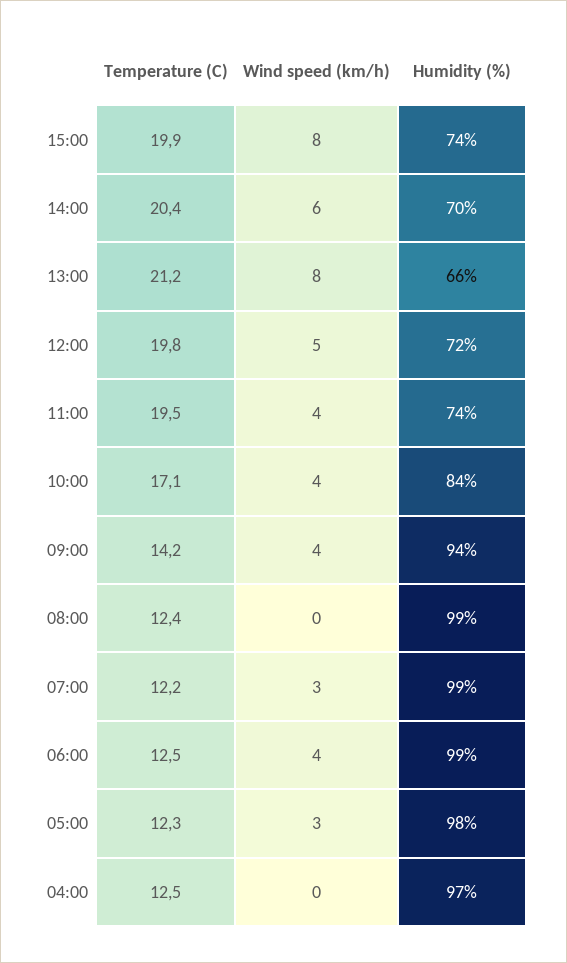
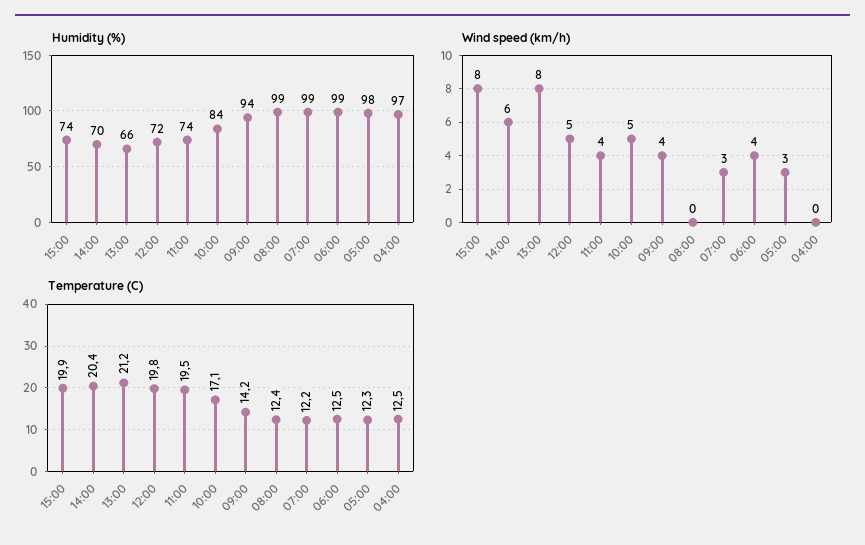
  {
    "Temperature (C)": {
      "15:00": 19.9,
      "14:00": 20.4,
      "13:00": 21.2,
      "12:00": 19.8,
      "11:00": 19.5,
      "10:00": 17.1,
      "09:00": 14.2,
      "08:00": 12.4,
      "07:00": 12.2,
      "06:00": 12.5,
      "05:00": 12.3,
      "04:00": 12.5
    },
    "Wind speed (km/h)": {
      "15:00": 8,
      "14:00": 6,
      "13:00": 8,
      "12:00": 5,
      "11:00": 4,
-     "10:00": 4,
+     "10:00": 5,
      "09:00": 4,
      "08:00": 0,
      "07:00": 3,
      "06:00": 4,
      "05:00": 3,
      "04:00": 0
    },
    "Humidity (%)": {
      "15:00": 74,
      "14:00": 70,
      "13:00": 66,
      "12:00": 72,
      "11:00": 74,
      "10:00": 84,
      "09:00": 94,
      "08:00": 99,
      "07:00": 99,
      "06:00": 99,
      "05:00": 98,
      "04:00": 97
    }
  }

